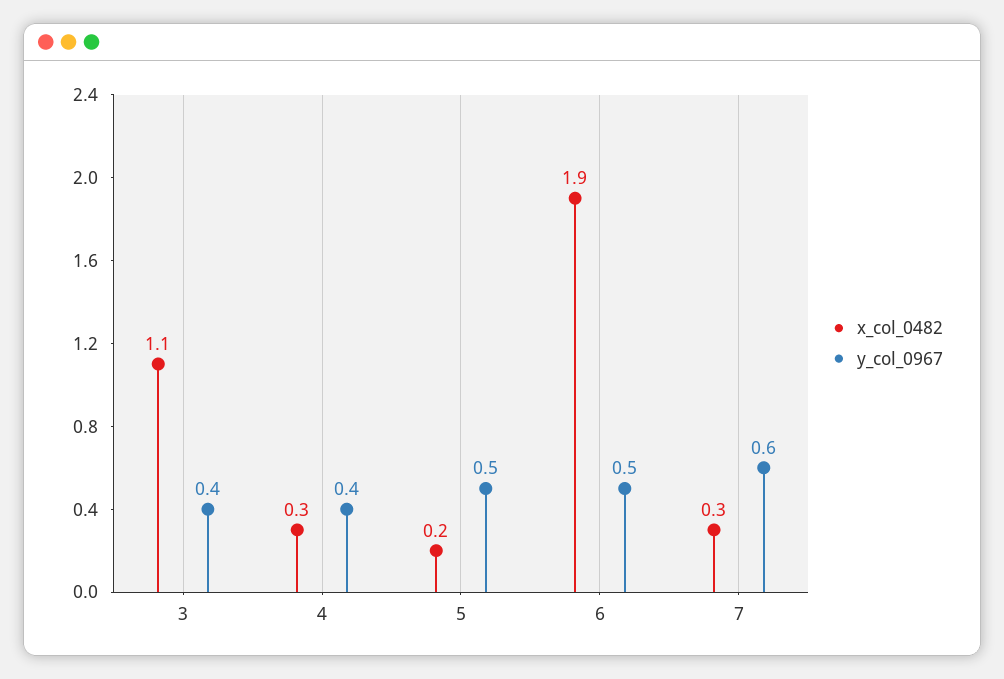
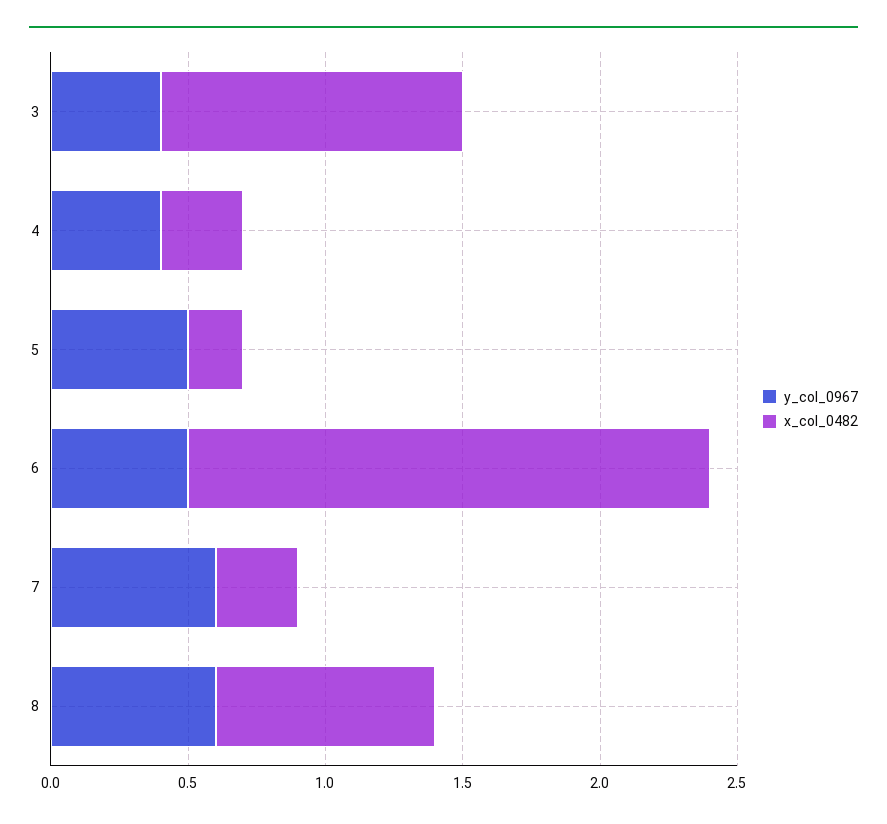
  {
    "x_col_0482": {
      "3": 1.1,
      "4": 0.3,
      "5": 0.2,
      "6": 1.9,
-     "7": 0.3
+     "7": 0.3,
+     "8": 0.8
    },
    "y_col_0967": {
      "3": 0.4,
      "4": 0.4,
      "5": 0.5,
      "6": 0.5,
-     "7": 0.6
+     "7": 0.6,
+     "8": 0.6
    }
  }

